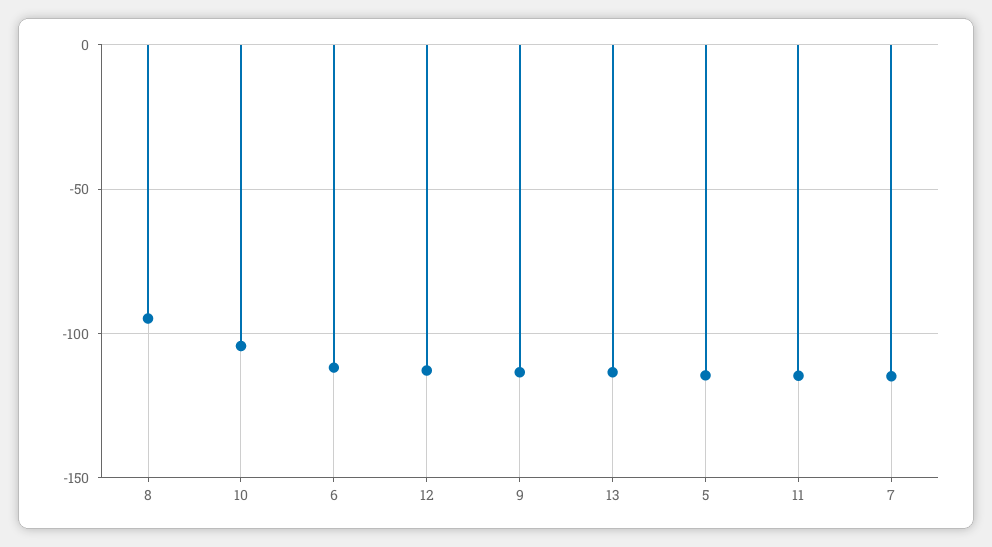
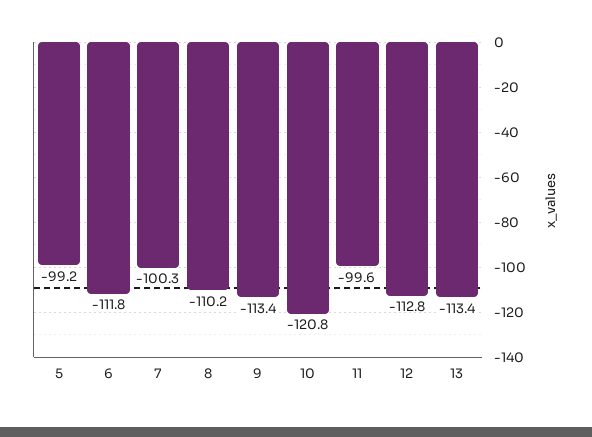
  {
-   "8": -95,
+   "8": -110.2,
-   "10": -105,
+   "10": -120.8,
    "6": -111.8,
    "12": -112.8,
    "9": -113.4,
    "13": -113.4,
-   "5": -115,
+   "5": -99.2,
-   "11": -115,
+   "11": -99.6,
-   "7": -115
+   "7": -100.3
  }

